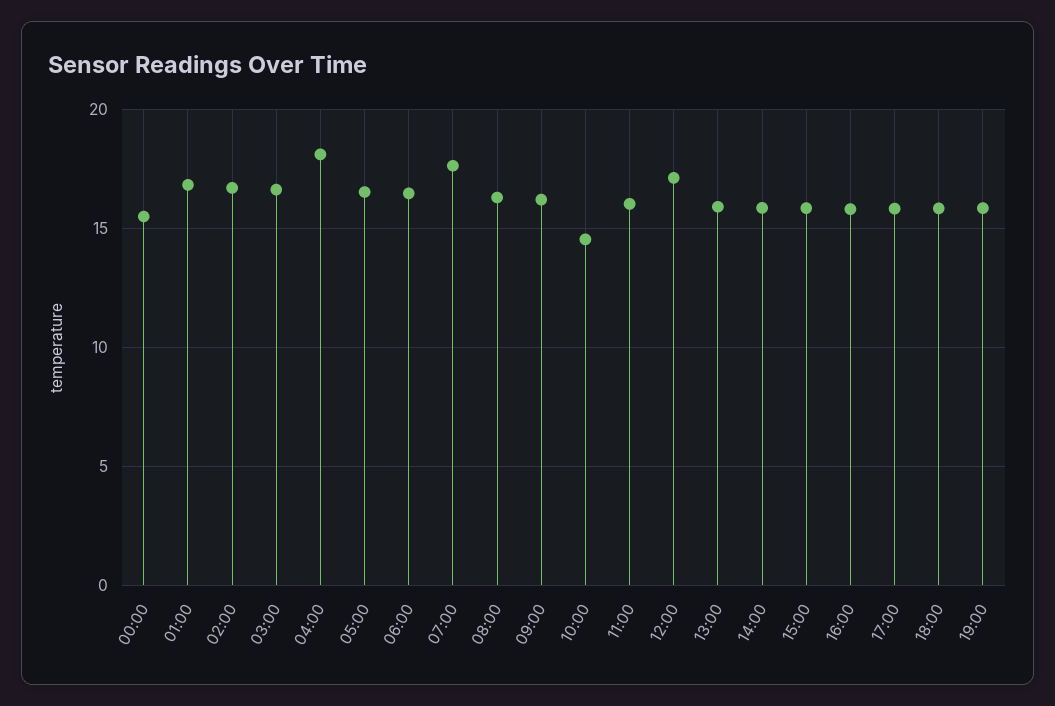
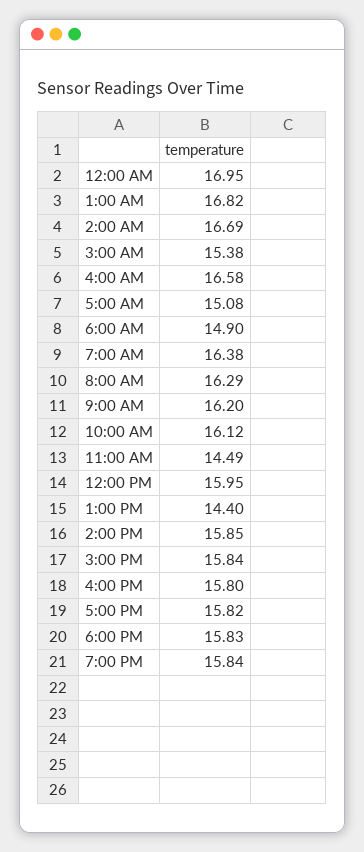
  {
-   "00:00": 15.5,
+   "00:00": 16.95,
    "01:00": 16.82,
    "02:00": 16.69,
-   "03:00": 16.5,
+   "03:00": 15.38,
-   "04:00": 18,
+   "04:00": 16.58,
-   "05:00": 16.5,
+   "05:00": 15.08,
-   "06:00": 16.5,
+   "06:00": 14.9,
-   "07:00": 17.5,
+   "07:00": 16.38,
    "08:00": 16.29,
    "09:00": 16.2,
-   "10:00": 14.5,
+   "10:00": 16.12,
-   "11:00": 16,
+   "11:00": 14.49,
-   "12:00": 17,
+   "12:00": 15.95,
-   "13:00": 16,
+   "13:00": 14.4,
    "14:00": 15.85,
    "15:00": 15.84,
    "16:00": 15.8,
    "17:00": 15.82,
    "18:00": 15.83,
    "19:00": 15.84
  }

